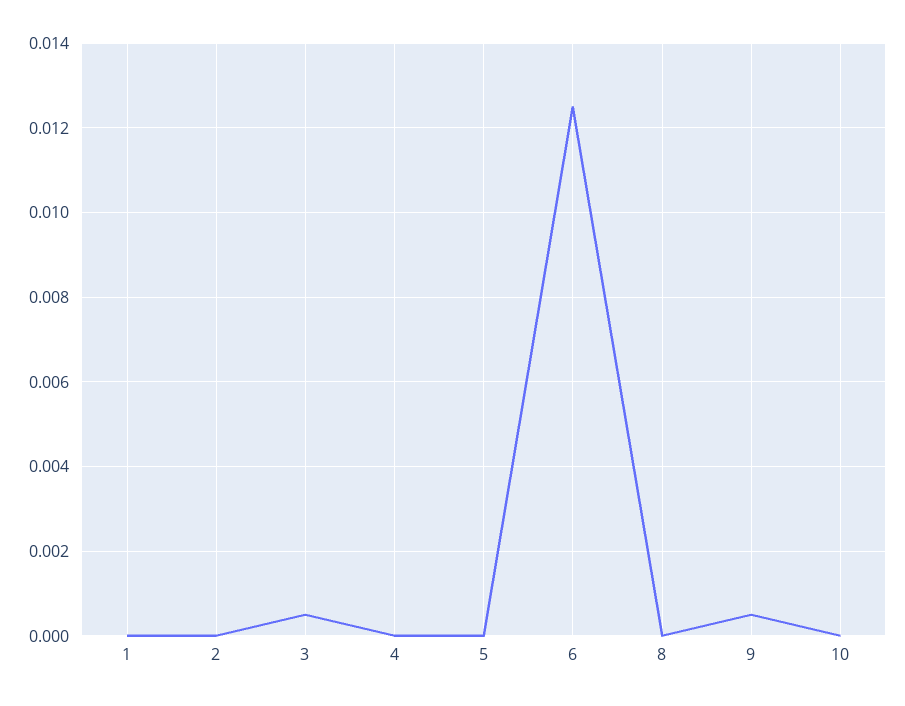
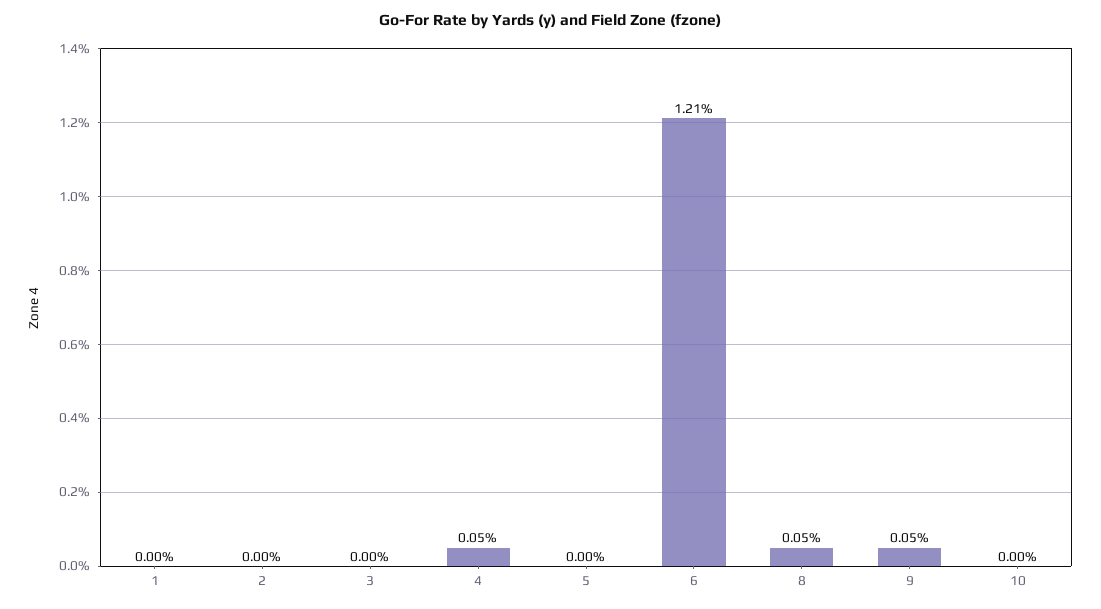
  {
    "1": 0,
    "2": 0,
-   "3": 0.0005,
+   "3": 0,
-   "4": 0,
+   "4": 0.0005,
    "5": 0,
-   "6": 0.0125,
+   "6": 0.0121,
-   "8": 0,
+   "8": 0.0005,
    "9": 0.0005,
    "10": 0
  }

